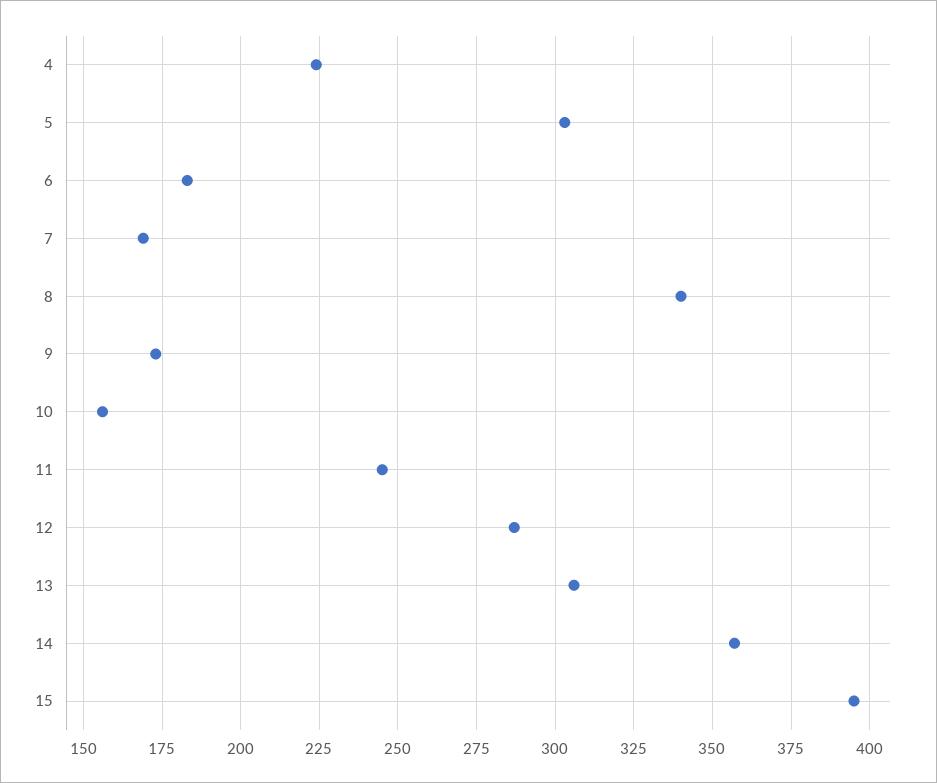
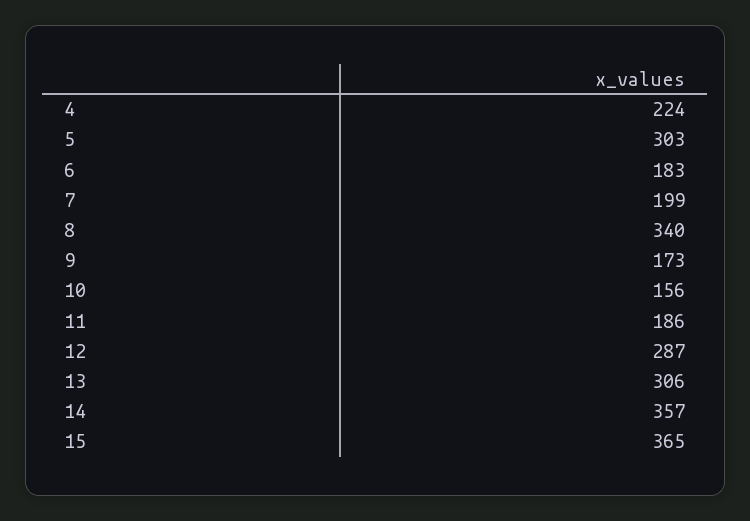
  {
    "4": 224,
    "5": 303,
    "6": 183,
-   "7": 170,
+   "7": 199,
    "8": 340,
    "9": 173,
    "10": 156,
-   "11": 245,
+   "11": 186,
    "12": 287,
    "13": 306,
    "14": 357,
-   "15": 395
+   "15": 365
  }

